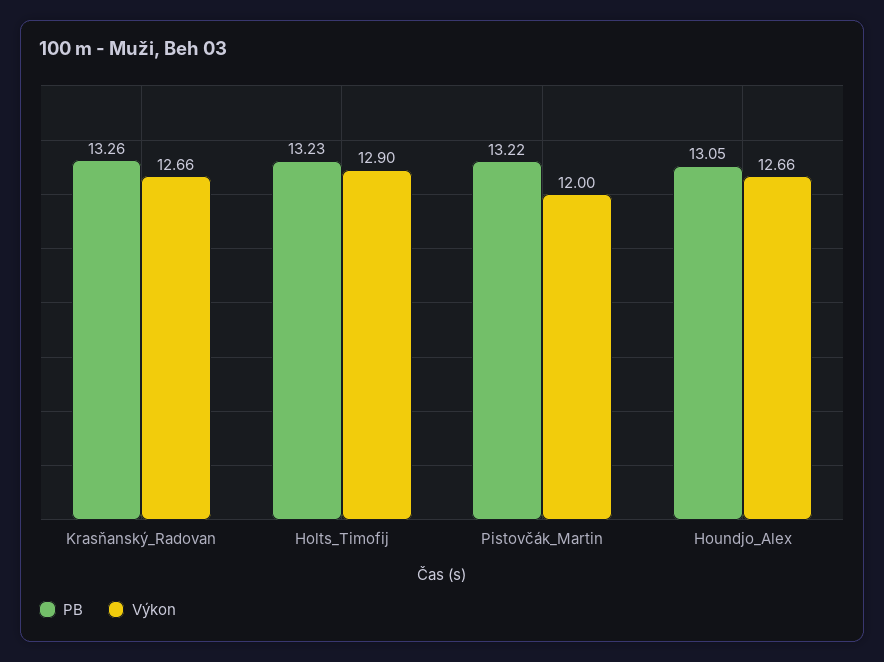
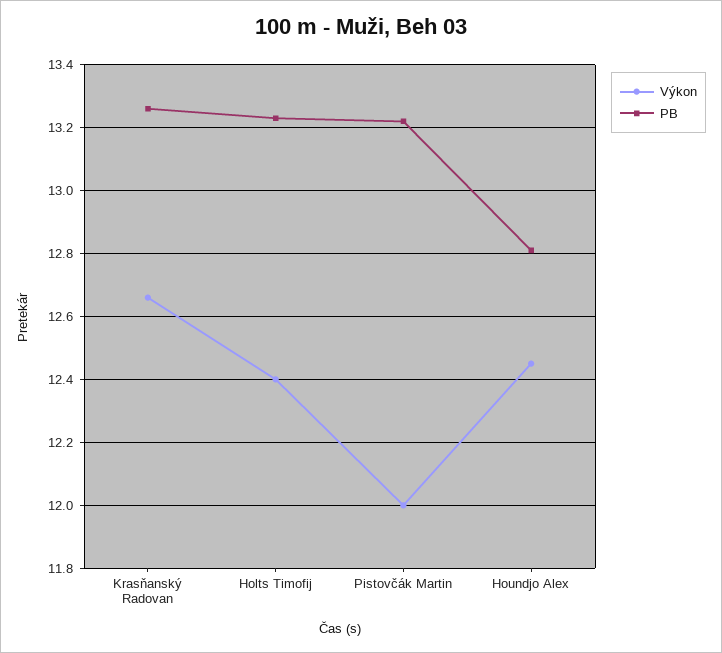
  {
    "PB": {
      "Krasňanský_Radovan": 13.26,
      "Holts_Timofij": 13.23,
      "Pistovčák_Martin": 13.22,
-     "Houndjo_Alex": 13.05
+     "Houndjo_Alex": 12.8
    },
    "Výkon": {
      "Krasňanský_Radovan": 12.66,
-     "Holts_Timofij": 12.9,
+     "Holts_Timofij": 12.4,
      "Pistovčák_Martin": 12,
-     "Houndjo_Alex": 12.66
+     "Houndjo_Alex": 12.45
    }
  }

